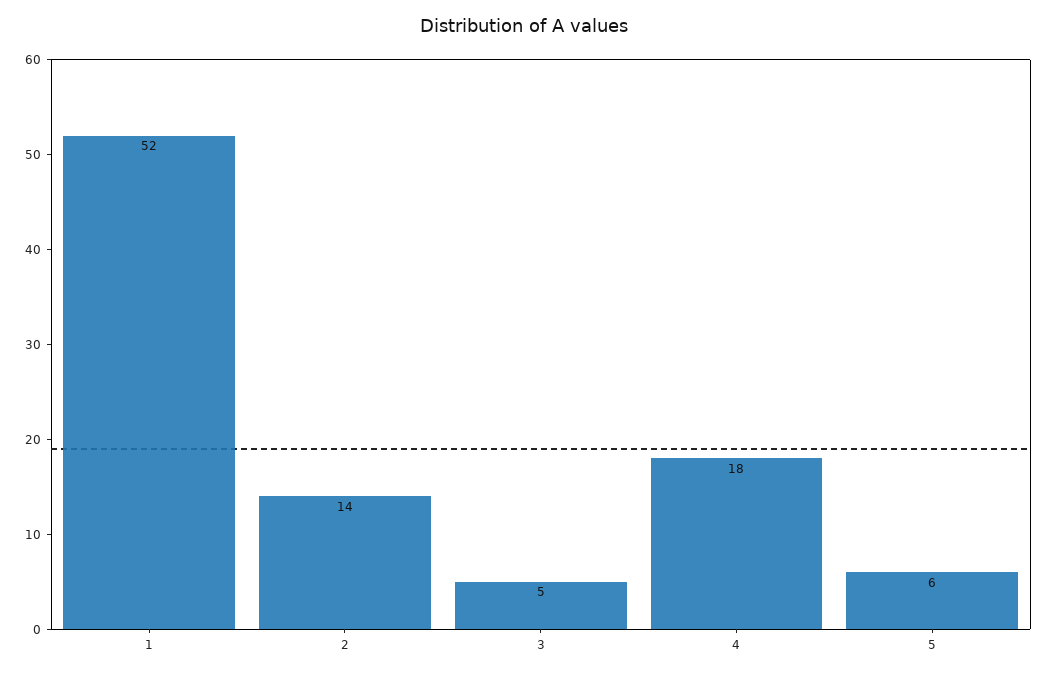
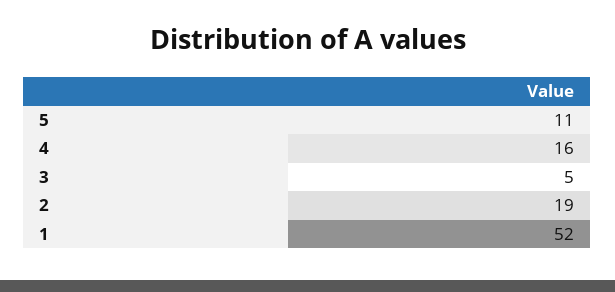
  {
    "1": 52,
-   "2": 14,
+   "2": 19,
    "3": 5,
-   "4": 18,
+   "4": 16,
-   "5": 6
+   "5": 11
  }

